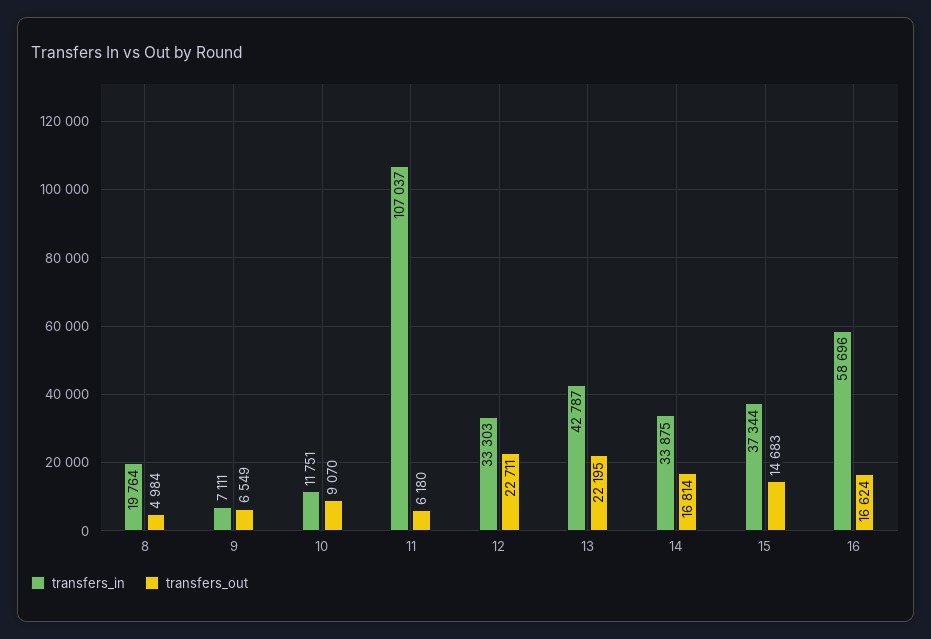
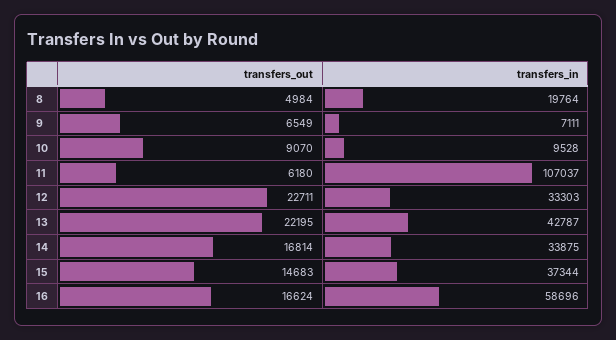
  {
    "transfers_in": {
      "8": 19764,
      "9": 7111,
-     "10": 11751,
+     "10": 9528,
      "11": 107037,
      "12": 33303,
      "13": 42787,
      "14": 33875,
      "15": 37344,
      "16": 58696
    },
    "transfers_out": {
      "8": 4984,
      "9": 6549,
      "10": 9070,
      "11": 6180,
      "12": 22711,
      "13": 22195,
      "14": 16814,
      "15": 14683,
      "16": 16624
    }
  }

